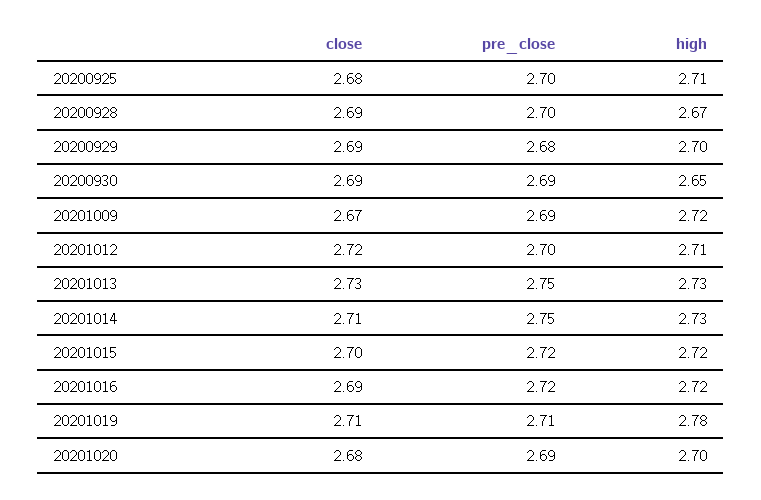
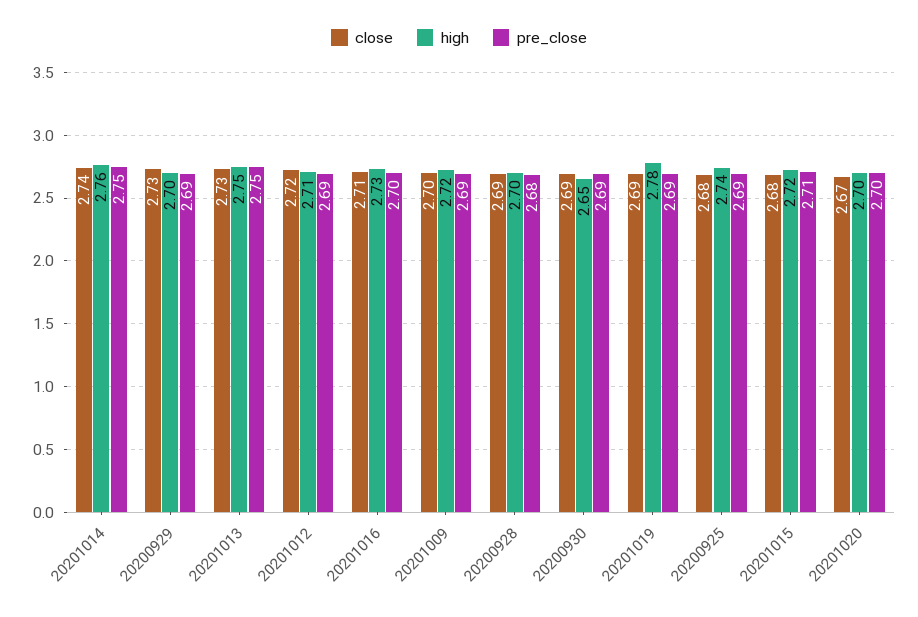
  {
    "close": {
      "20200925": 2.68,
      "20200928": 2.69,
-     "20200929": 2.69,
+     "20200929": 2.73,
      "20200930": 2.69,
-     "20201009": 2.67,
+     "20201009": 2.7,
      "20201012": 2.72,
      "20201013": 2.73,
-     "20201014": 2.71,
+     "20201014": 2.74,
-     "20201015": 2.7,
+     "20201015": 2.68,
-     "20201016": 2.69,
+     "20201016": 2.71,
-     "20201019": 2.71,
+     "20201019": 2.69,
-     "20201020": 2.68
+     "20201020": 2.67
    },
    "pre_close": {
-     "20200925": 2.7,
+     "20200925": 2.69,
-     "20200928": 2.7,
+     "20200928": 2.68,
-     "20200929": 2.68,
+     "20200929": 2.69,
      "20200930": 2.69,
      "20201009": 2.69,
-     "20201012": 2.7,
+     "20201012": 2.69,
      "20201013": 2.75,
      "20201014": 2.75,
-     "20201015": 2.72,
+     "20201015": 2.71,
-     "20201016": 2.72,
+     "20201016": 2.7,
-     "20201019": 2.71,
+     "20201019": 2.69,
-     "20201020": 2.69
+     "20201020": 2.7
    },
    "high": {
-     "20200925": 2.71,
+     "20200925": 2.74,
-     "20200928": 2.67,
+     "20200928": 2.7,
      "20200929": 2.7,
      "20200930": 2.65,
      "20201009": 2.72,
      "20201012": 2.71,
-     "20201013": 2.73,
+     "20201013": 2.75,
-     "20201014": 2.73,
+     "20201014": 2.76,
      "20201015": 2.72,
-     "20201016": 2.72,
+     "20201016": 2.73,
      "20201019": 2.78,
      "20201020": 2.7
    }
  }

